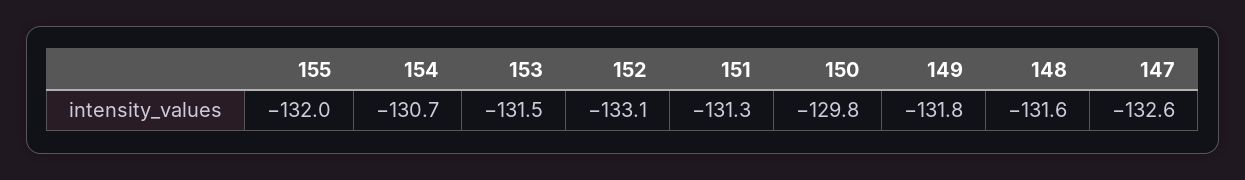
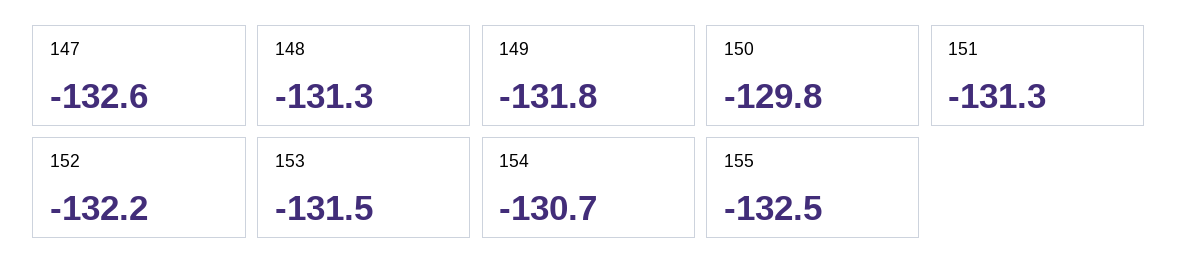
  {
-   "155": -132,
+   "155": -132.5,
    "154": -130.7,
    "153": -131.5,
-   "152": -133.1,
+   "152": -132.2,
    "151": -131.3,
    "150": -129.8,
    "149": -131.8,
-   "148": -131.6,
+   "148": -131.3,
    "147": -132.6
  }

